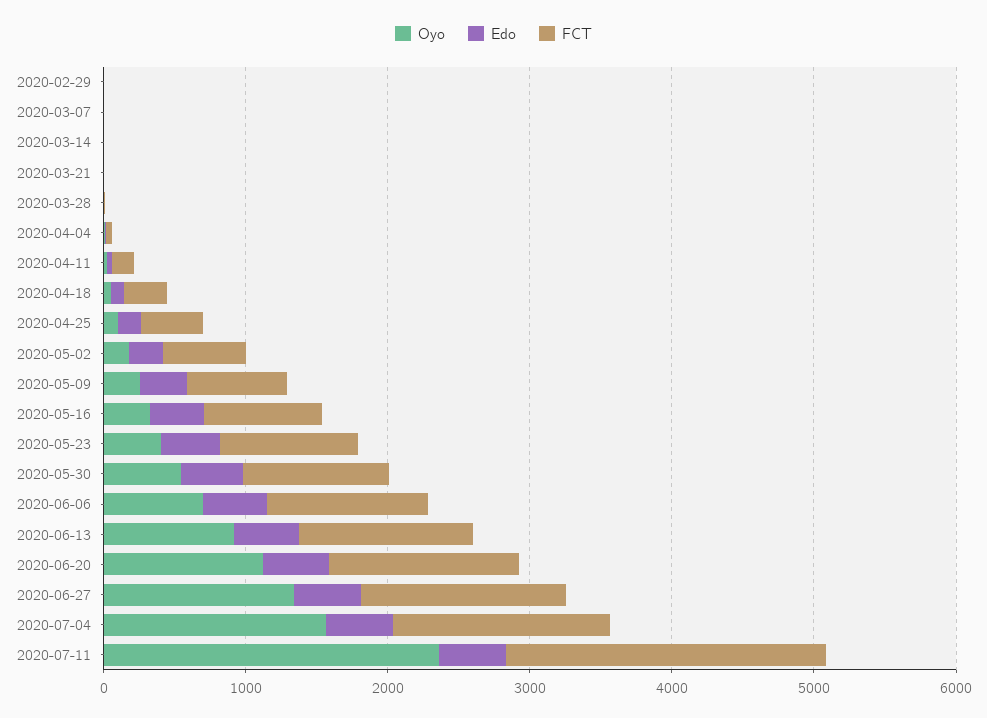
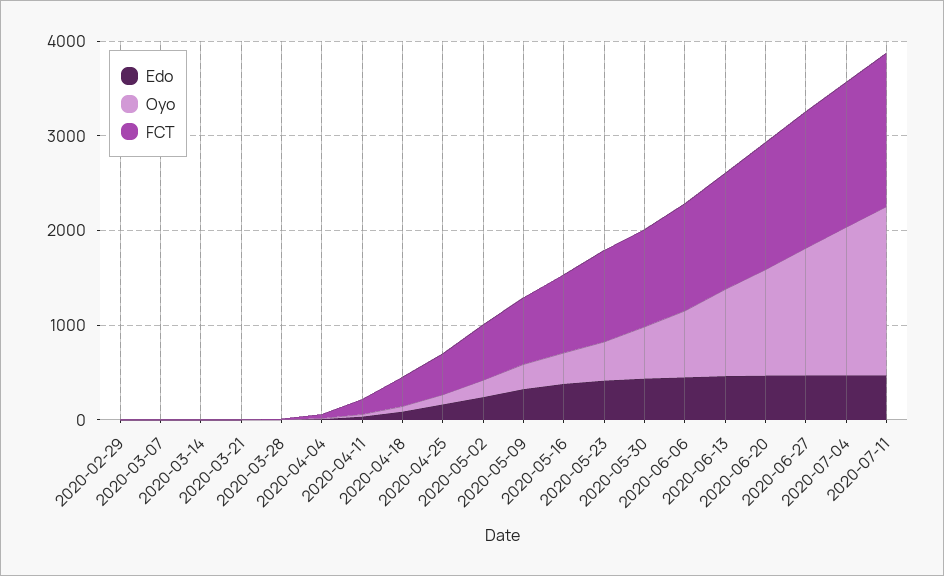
  {
    "Oyo": {
      "2020-02-29": 0,
      "2020-03-07": 0,
      "2020-03-14": 0,
      "2020-03-21": 0,
      "2020-03-28": 0,
      "2020-04-04": 0,
      "2020-04-11": 0,
      "2020-04-18": 0,
      "2020-04-25": 200,
      "2020-05-02": 200,
      "2020-05-09": 200,
      "2020-05-16": 400,
      "2020-05-23": 400,
      "2020-05-30": 600,
      "2020-06-06": 800,
      "2020-06-13": 1000,
      "2020-06-20": 1200,
      "2020-06-27": 1400,
      "2020-07-04": 1600,
-     "2020-07-11": 2400
+     "2020-07-11": 1800
    },
    "Edo": {
      "2020-02-29": 0,
      "2020-03-07": 0,
      "2020-03-14": 0,
      "2020-03-21": 0,
      "2020-03-28": 0,
      "2020-04-04": 0,
      "2020-04-11": 0,
      "2020-04-18": 0,
      "2020-04-25": 200,
      "2020-05-02": 200,
      "2020-05-09": 400,
      "2020-05-16": 400,
      "2020-05-23": 400,
      "2020-05-30": 400,
      "2020-06-06": 400,
      "2020-06-13": 400,
      "2020-06-20": 400,
      "2020-06-27": 400,
      "2020-07-04": 400,
      "2020-07-11": 400
    },
    "FCT": {
      "2020-02-29": 0,
      "2020-03-07": 0,
      "2020-03-14": 0,
      "2020-03-21": 0,
      "2020-03-28": 0,
      "2020-04-04": 0,
      "2020-04-11": 200,
      "2020-04-18": 400,
      "2020-04-25": 400,
      "2020-05-02": 600,
      "2020-05-09": 800,
      "2020-05-16": 800,
      "2020-05-23": 1000,
      "2020-05-30": 1000,
      "2020-06-06": 1200,
      "2020-06-13": 1200,
      "2020-06-20": 1400,
      "2020-06-27": 1400,
      "2020-07-04": 1600,
-     "2020-07-11": 2200
+     "2020-07-11": 1600
    }
  }

